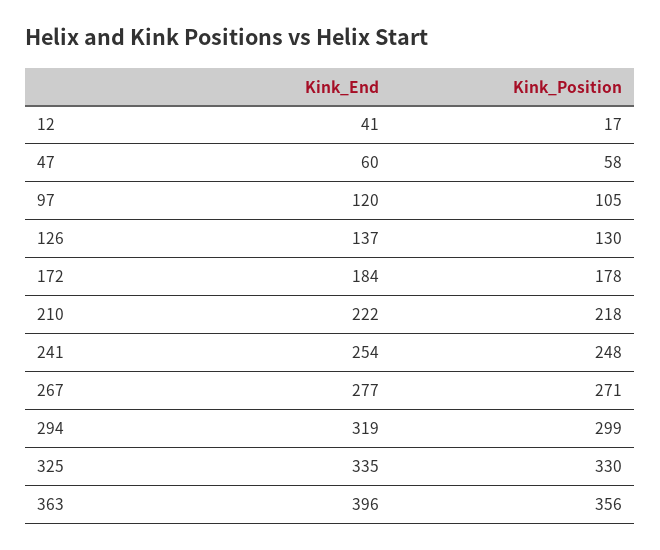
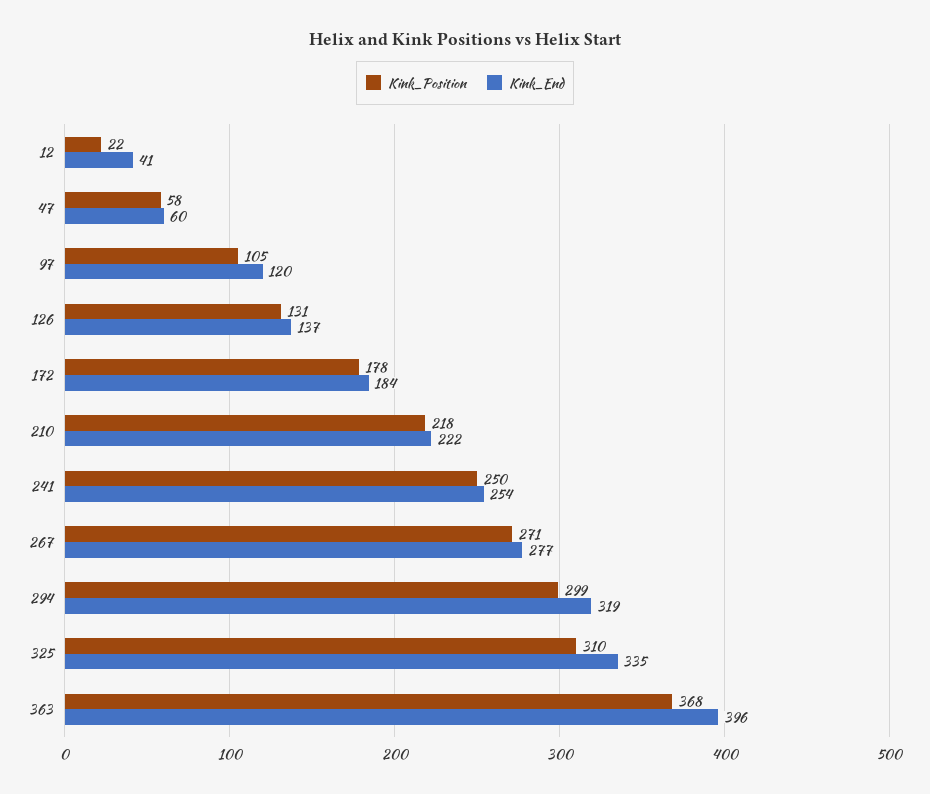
  {
    "Kink_End": {
      "12": 41,
      "47": 60,
      "97": 120,
      "126": 137,
      "172": 184,
      "210": 222,
      "241": 254,
      "267": 277,
      "294": 319,
      "325": 335,
      "363": 396
    },
    "Kink_Position": {
-     "12": 17,
+     "12": 22,
      "47": 58,
      "97": 105,
-     "126": 130,
+     "126": 131,
      "172": 178,
      "210": 218,
-     "241": 248,
+     "241": 250,
      "267": 271,
      "294": 299,
-     "325": 330,
+     "325": 310,
-     "363": 356
+     "363": 368
    }
  }

